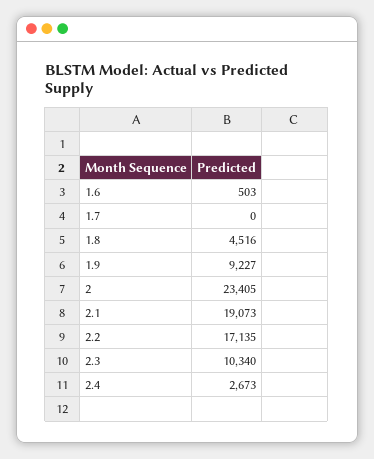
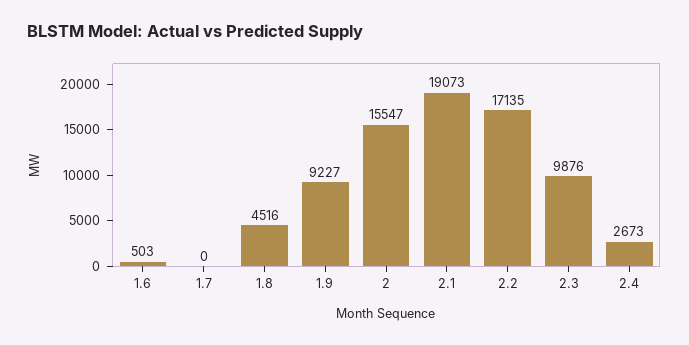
  {
    "1.6": 503,
    "1.7": 0,
    "1.8": 4516,
    "1.9": 9227,
-   "2": 23405,
+   "2": 15547,
    "2.1": 19073,
    "2.2": 17135,
-   "2.3": 10340,
+   "2.3": 9876,
    "2.4": 2673
  }

